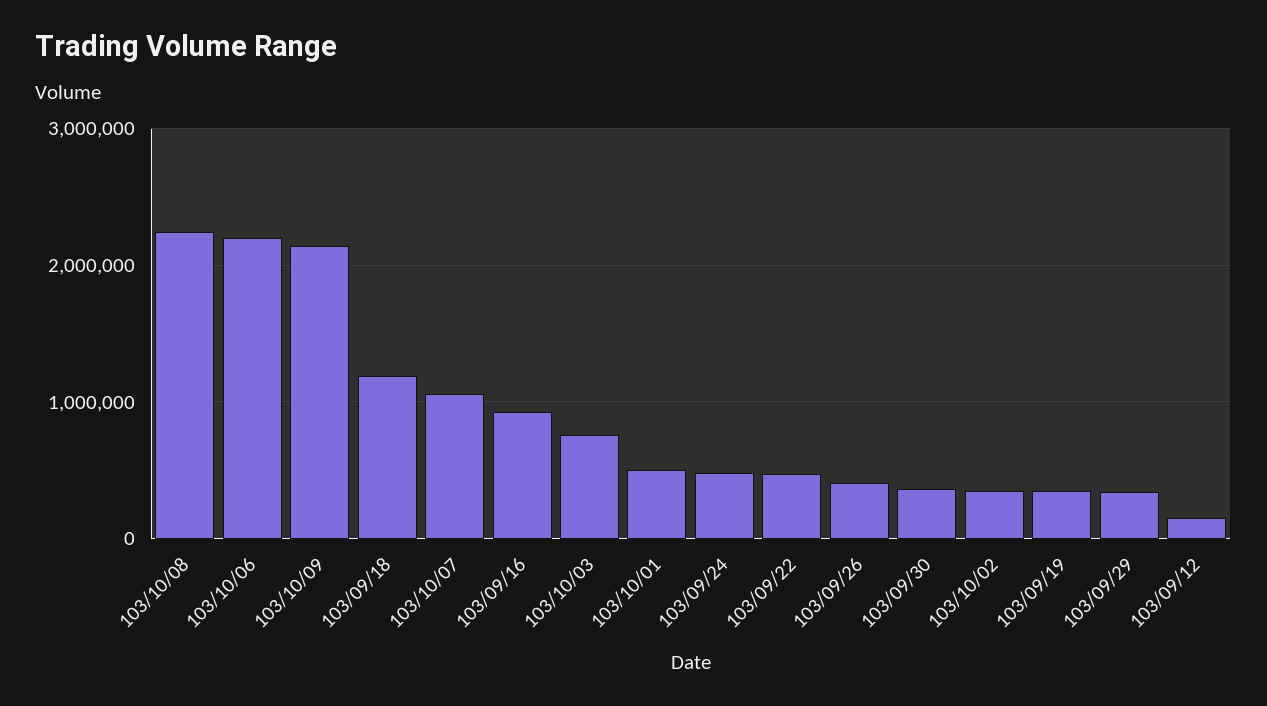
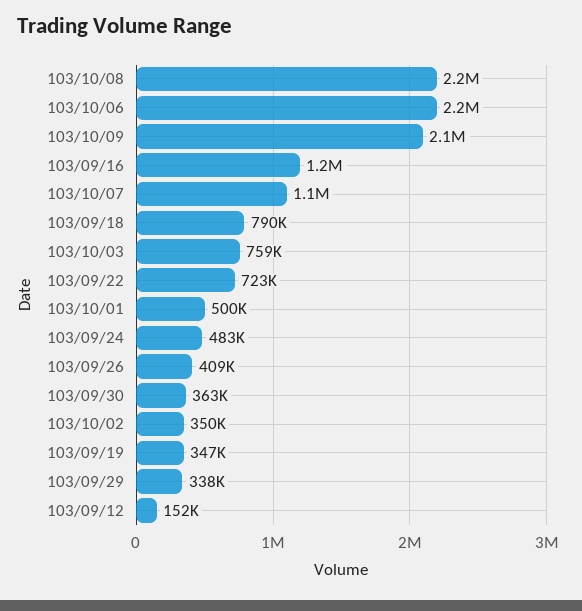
  {
    "103/10/08": 2200000,
    "103/10/06": 2200000,
    "103/10/09": 2100000,
-   "103/09/18": 1200000,
+   "103/09/18": 790000,
    "103/10/07": 1100000,
-   "103/09/16": 900000,
+   "103/09/16": 1200000,
    "103/10/03": 759000,
    "103/10/01": 500000,
    "103/09/24": 483000,
-   "103/09/22": 500000,
+   "103/09/22": 723000,
    "103/09/26": 409000,
    "103/09/30": 363000,
    "103/10/02": 350000,
    "103/09/19": 347000,
    "103/09/29": 338000,
    "103/09/12": 152000
  }

